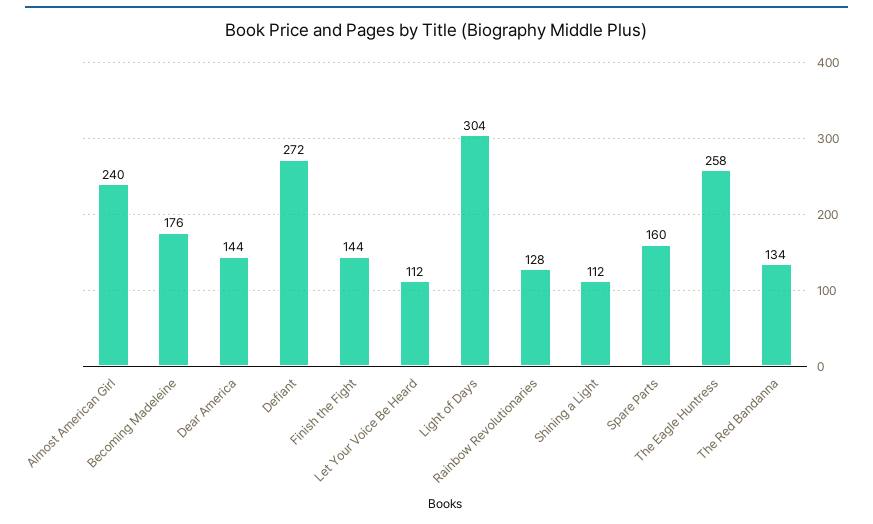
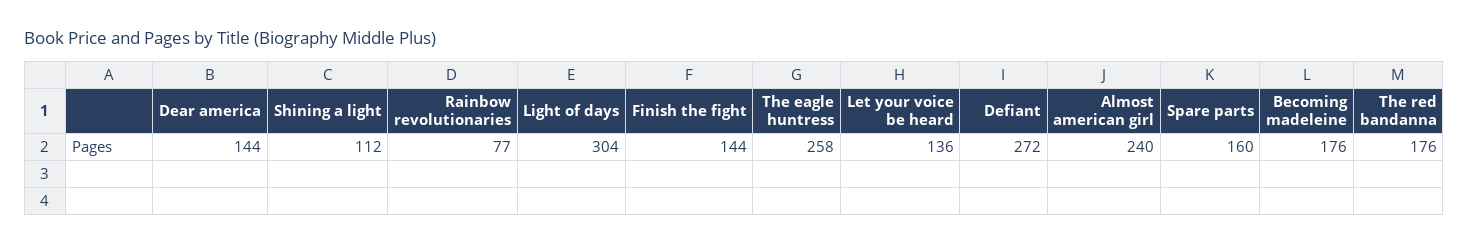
  {
    "Almost American Girl": 240,
    "Becoming Madeleine": 176,
    "Dear America": 144,
    "Defiant": 272,
    "Finish the Fight": 144,
-   "Let Your Voice Be Heard": 112,
+   "Let Your Voice Be Heard": 136,
    "Light of Days": 304,
-   "Rainbow Revolutionaries": 128,
+   "Rainbow Revolutionaries": 77,
    "Shining a Light": 112,
    "Spare Parts": 160,
    "The Eagle Huntress": 258,
-   "The Red Bandanna": 134
+   "The Red Bandanna": 176
  }

